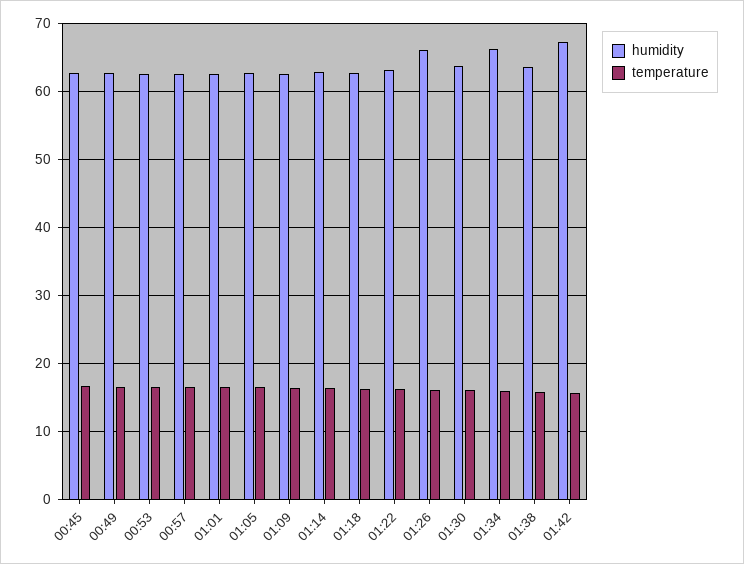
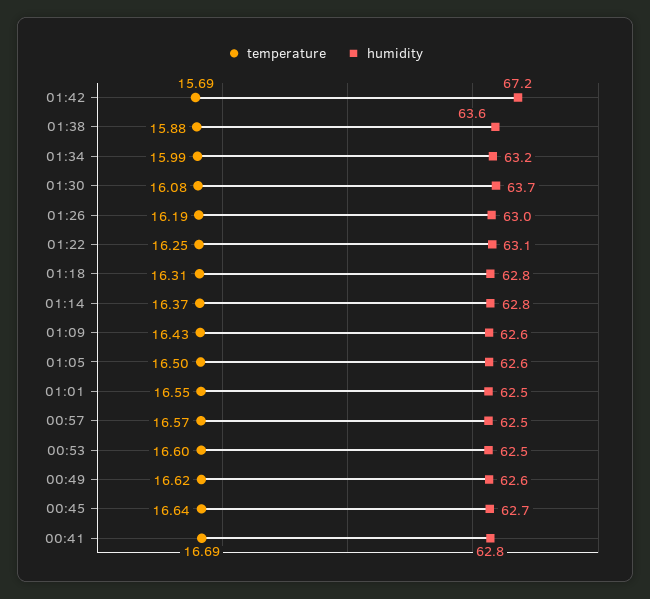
  {
    "humidity": {
      "00:45": 62.7,
      "00:49": 62.6,
      "00:53": 62.5,
      "00:57": 62.5,
      "01:01": 62.5,
      "01:05": 62.6,
      "01:09": 62.6,
      "01:14": 62.8,
      "01:18": 62.8,
      "01:22": 63.1,
-     "01:26": 66,
+     "01:26": 63,
      "01:30": 63.7,
-     "01:34": 66,
+     "01:34": 63.2,
      "01:38": 63.6,
-     "01:42": 67.2
+     "01:42": 67.2,
+     "00:41": 62.8
    },
    "temperature": {
      "00:45": 16.64,
      "00:49": 16.62,
      "00:53": 16.6,
      "00:57": 16.57,
      "01:01": 16.55,
      "01:05": 16.5,
      "01:09": 16.43,
      "01:14": 16.37,
      "01:18": 16.31,
      "01:22": 16.25,
      "01:26": 16.19,
      "01:30": 16.08,
      "01:34": 15.99,
      "01:38": 15.88,
-     "01:42": 15.69
+     "01:42": 15.69,
+     "00:41": 16.69
    }
  }

